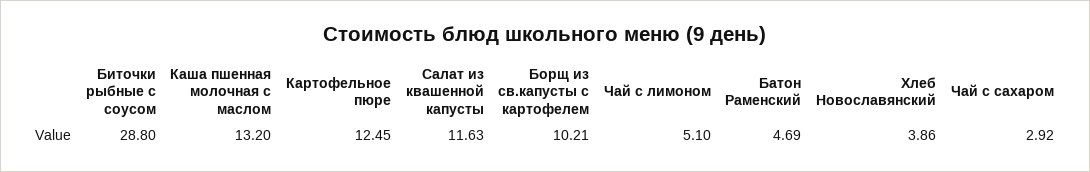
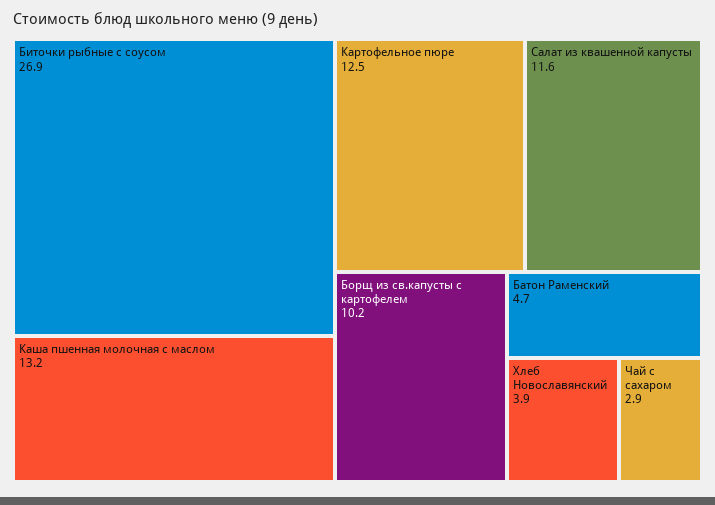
  {
-   "Биточки рыбные с соусом": 28.8,
+   "Биточки рыбные с соусом": 26.9,
    "Каша пшенная молочная с маслом": 13.2,
    "Картофельное пюре": 12.45,
    "Салат из квашенной капусты": 11.63,
    "Борщ из св.капусты с картофелем": 10.21,
-   "Чай с лимоном": 5.1,
    "Батон Раменский": 4.69,
    "Хлеб Новославянский": 3.86,
    "Чай с сахаром": 2.92
  }

